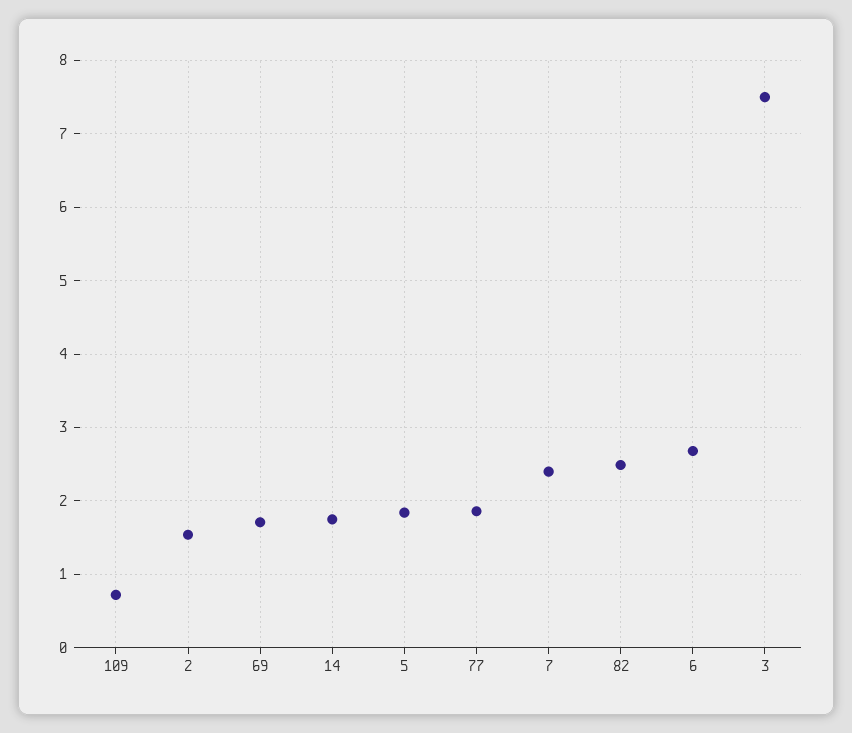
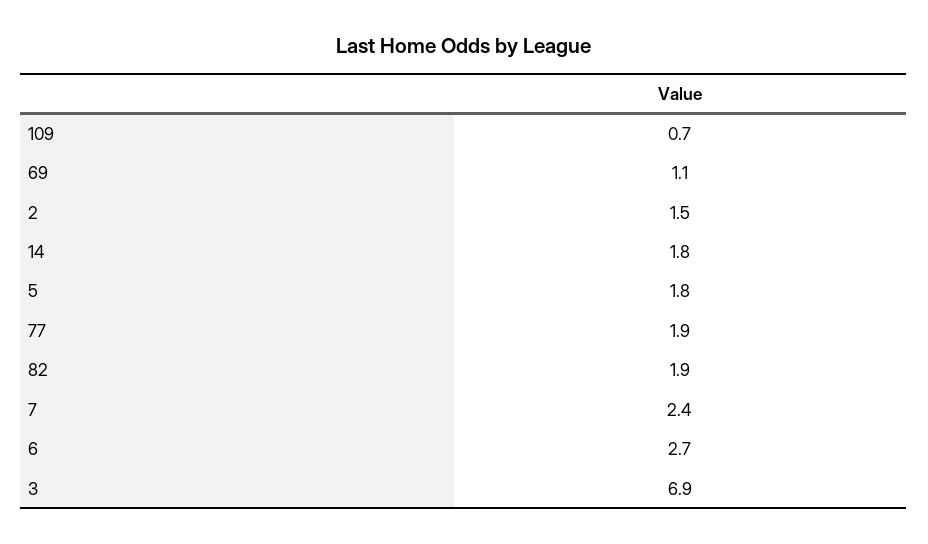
  {
    "109": 0.7,
    "2": 1.5,
-   "69": 1.7,
+   "69": 1.1,
    "14": 1.8,
    "5": 1.8,
    "77": 1.9,
    "7": 2.4,
-   "82": 2.5,
+   "82": 1.9,
    "6": 2.7,
-   "3": 7.5
+   "3": 6.9
  }

